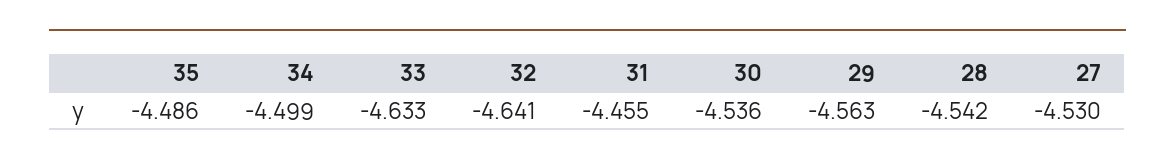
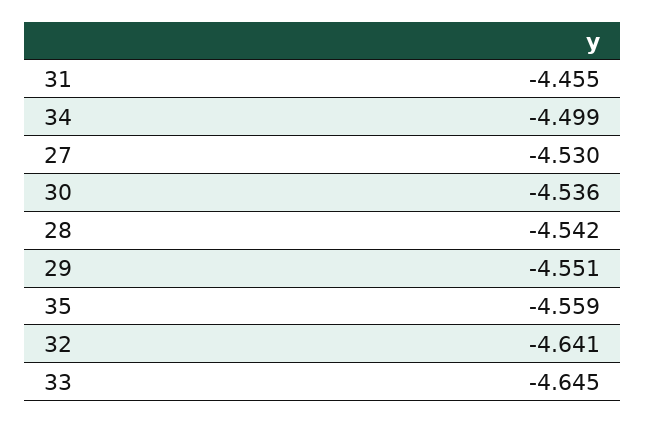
  {
-   "35": -4.486,
+   "35": -4.559,
    "34": -4.499,
-   "33": -4.633,
+   "33": -4.645,
    "32": -4.641,
    "31": -4.455,
    "30": -4.536,
-   "29": -4.563,
+   "29": -4.551,
    "28": -4.542,
    "27": -4.53
  }

